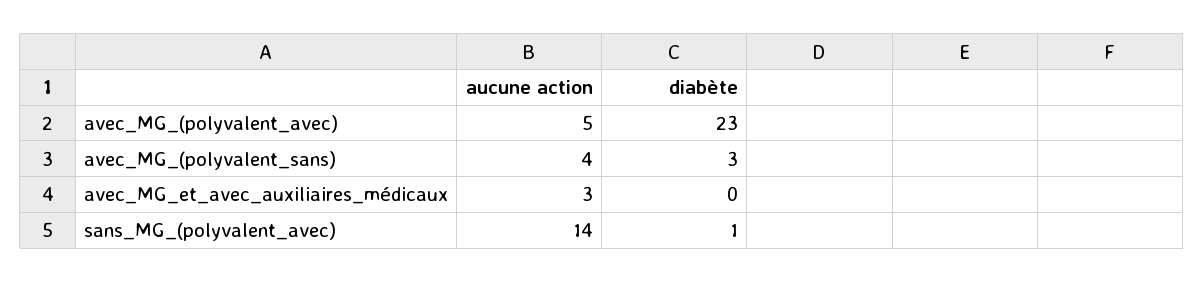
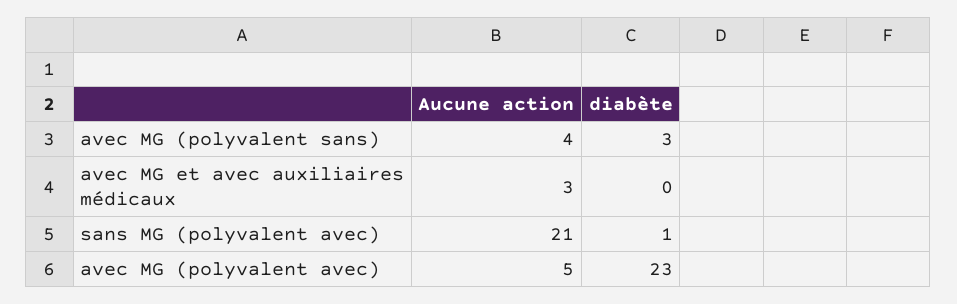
  {
    "aucune action": {
      "avec_MG_(polyvalent_avec)": 5,
      "avec_MG_(polyvalent_sans)": 4,
      "avec_MG_et_avec_auxiliaires_médicaux": 3,
-     "sans_MG_(polyvalent_avec)": 14
+     "sans_MG_(polyvalent_avec)": 21
    },
    "diabète": {
      "avec_MG_(polyvalent_avec)": 23,
      "avec_MG_(polyvalent_sans)": 3,
      "avec_MG_et_avec_auxiliaires_médicaux": 0,
      "sans_MG_(polyvalent_avec)": 1
    }
  }

